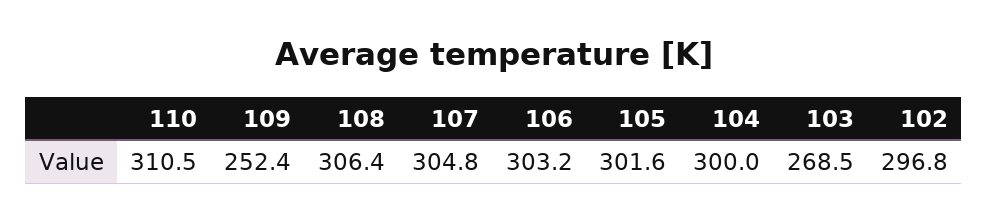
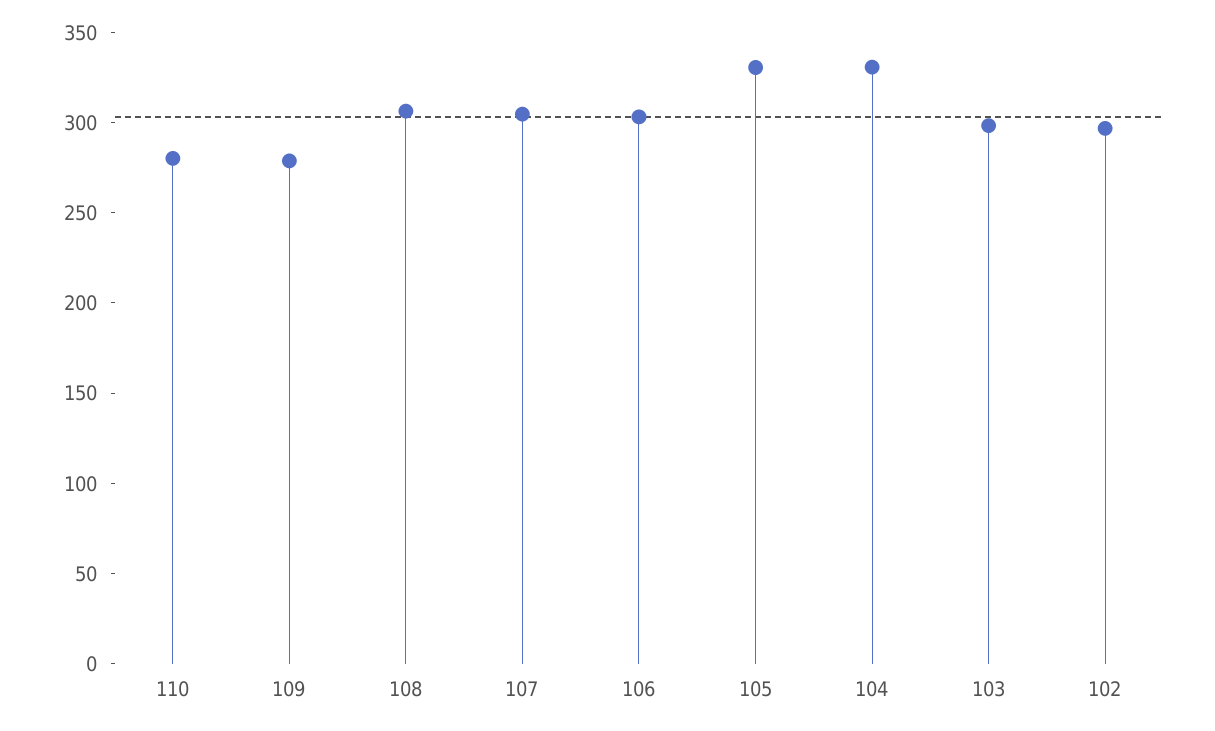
  {
-   "110": 310.5,
+   "110": 280,
-   "109": 252.4,
+   "109": 280,
    "108": 306.4,
    "107": 304.8,
    "106": 303.2,
-   "105": 301.6,
+   "105": 330,
-   "104": 300,
+   "104": 330,
-   "103": 268.5,
+   "103": 300,
    "102": 296.8
  }

